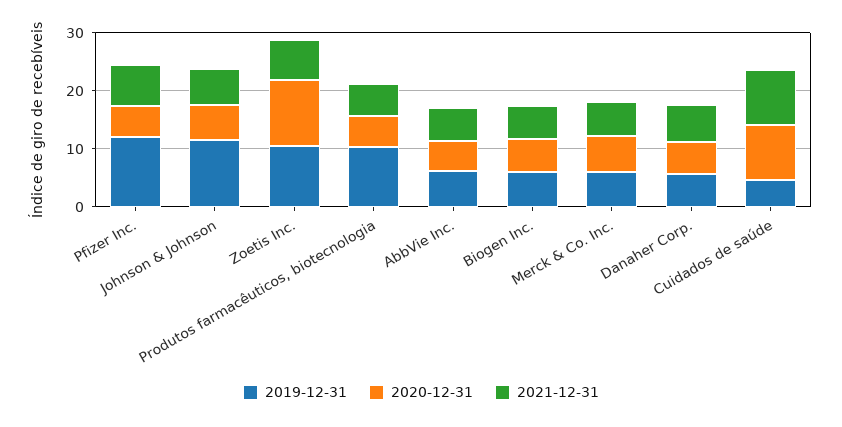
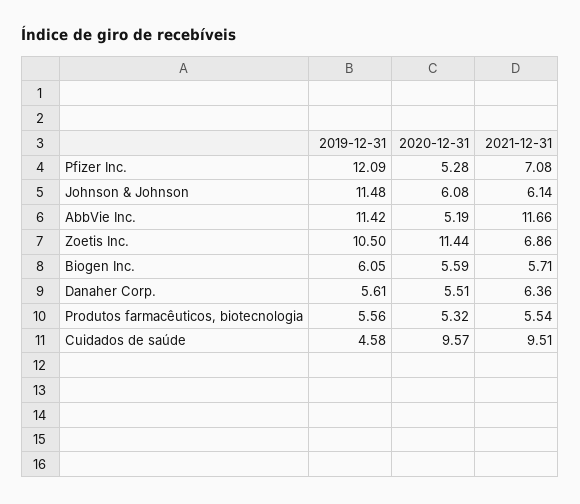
  {
    "2019-12-31": {
      "Pfizer Inc.": 12.09,
      "Johnson & Johnson": 11.48,
      "Zoetis Inc.": 10.5,
-     "Produtos farmacêuticos, biotecnologia": 10,
+     "Produtos farmacêuticos, biotecnologia": 5.56,
-     "AbbVie Inc.": 6,
+     "AbbVie Inc.": 11.42,
      "Biogen Inc.": 6.05,
-     "Merck & Co. Inc.": 6,
      "Danaher Corp.": 5.61,
      "Cuidados de saúde": 4.58
    },
    "2020-12-31": {
      "Pfizer Inc.": 5.28,
      "Johnson & Johnson": 6.08,
      "Zoetis Inc.": 11.44,
      "Produtos farmacêuticos, biotecnologia": 5.32,
      "AbbVie Inc.": 5.19,
      "Biogen Inc.": 5.59,
-     "Merck & Co. Inc.": 6,
      "Danaher Corp.": 5.51,
      "Cuidados de saúde": 9.57
    },
    "2021-12-31": {
      "Pfizer Inc.": 7.08,
      "Johnson & Johnson": 6.14,
      "Zoetis Inc.": 6.86,
      "Produtos farmacêuticos, biotecnologia": 5.54,
-     "AbbVie Inc.": 6,
+     "AbbVie Inc.": 11.66,
      "Biogen Inc.": 5.71,
-     "Merck & Co. Inc.": 6,
      "Danaher Corp.": 6.36,
      "Cuidados de saúde": 9.51
    }
  }

